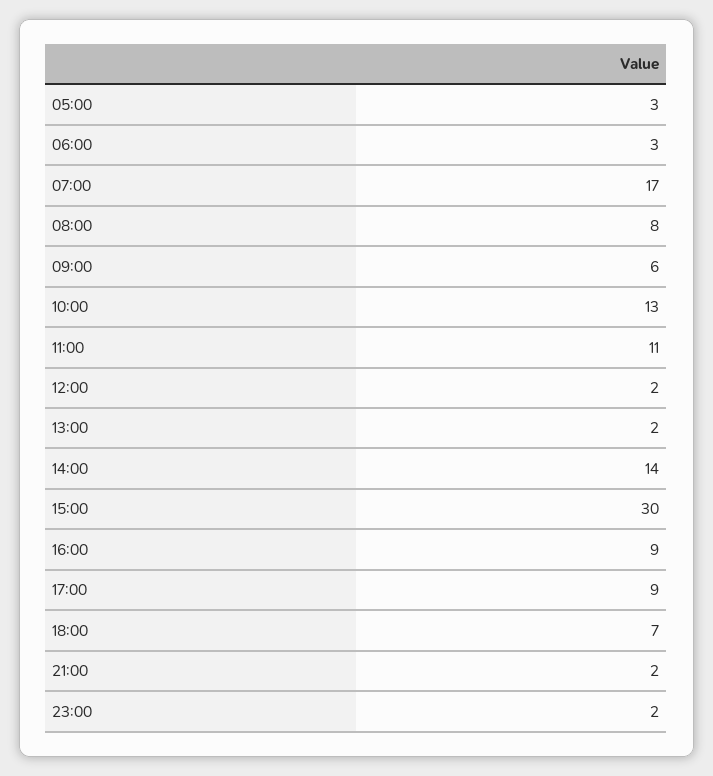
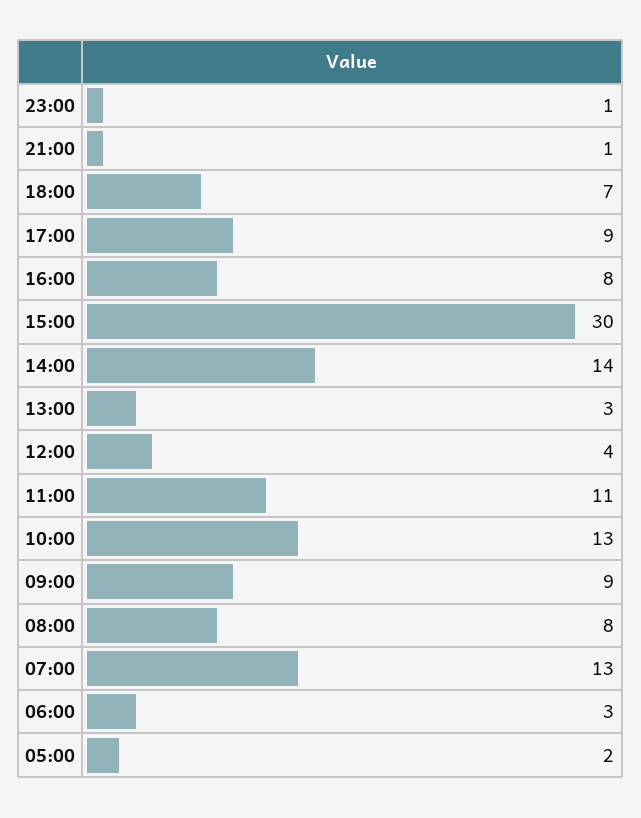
  {
-   "05:00": 3,
+   "05:00": 2,
    "06:00": 3,
-   "07:00": 17,
+   "07:00": 13,
    "08:00": 8,
-   "09:00": 6,
+   "09:00": 9,
    "10:00": 13,
    "11:00": 11,
-   "12:00": 2,
+   "12:00": 4,
-   "13:00": 2,
+   "13:00": 3,
    "14:00": 14,
    "15:00": 30,
-   "16:00": 9,
+   "16:00": 8,
    "17:00": 9,
    "18:00": 7,
-   "21:00": 2,
+   "21:00": 1,
-   "23:00": 2
+   "23:00": 1
  }

